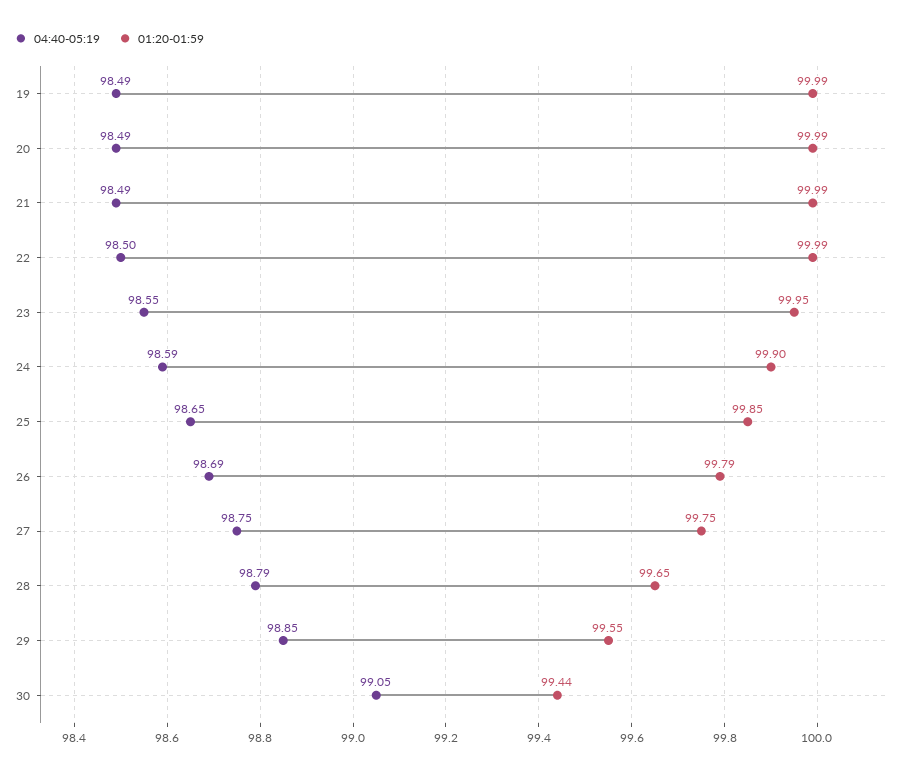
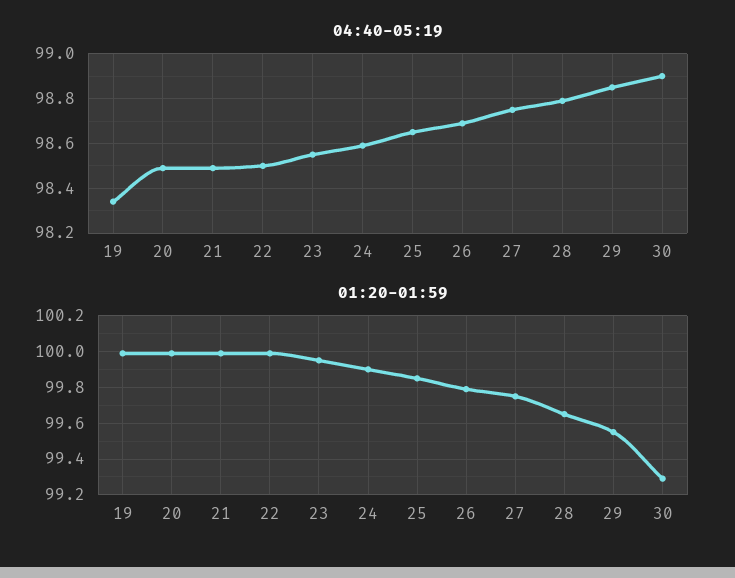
  {
    "04:40-05:19": {
-     "19": 98.49,
+     "19": 98.35,
      "20": 98.49,
      "21": 98.49,
      "22": 98.5,
      "23": 98.55,
      "24": 98.59,
      "25": 98.65,
      "26": 98.69,
      "27": 98.75,
      "28": 98.79,
      "29": 98.85,
-     "30": 99.05
+     "30": 98.9
    },
    "01:20-01:59": {
      "19": 99.99,
      "20": 99.99,
      "21": 99.99,
      "22": 99.99,
      "23": 99.95,
      "24": 99.9,
      "25": 99.85,
      "26": 99.79,
      "27": 99.75,
      "28": 99.65,
      "29": 99.55,
-     "30": 99.44
+     "30": 99.3
    }
  }

